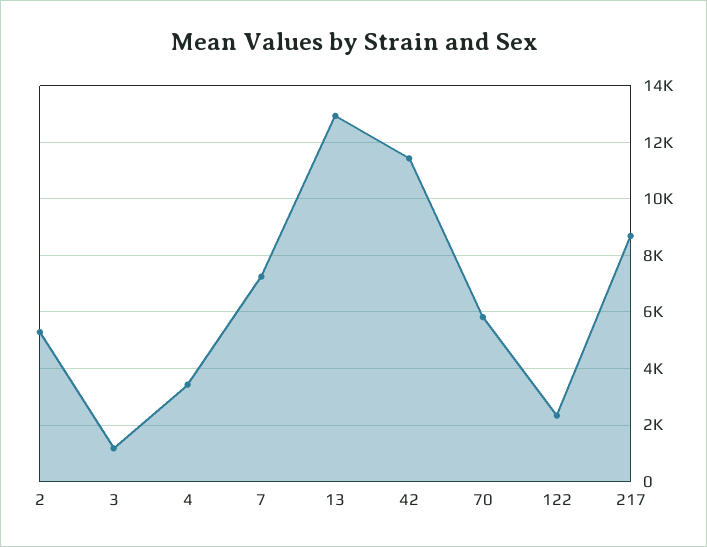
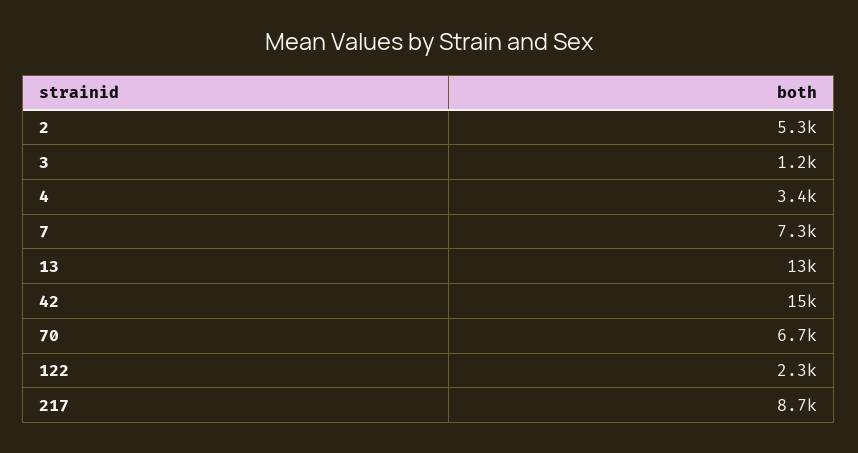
  {
    "2": 5300,
    "3": 1200,
    "4": 3400,
    "7": 7300,
    "13": 13000,
-   "42": 11500,
+   "42": 15000,
-   "70": 5750,
+   "70": 6700,
    "122": 2300,
    "217": 8700
  }

